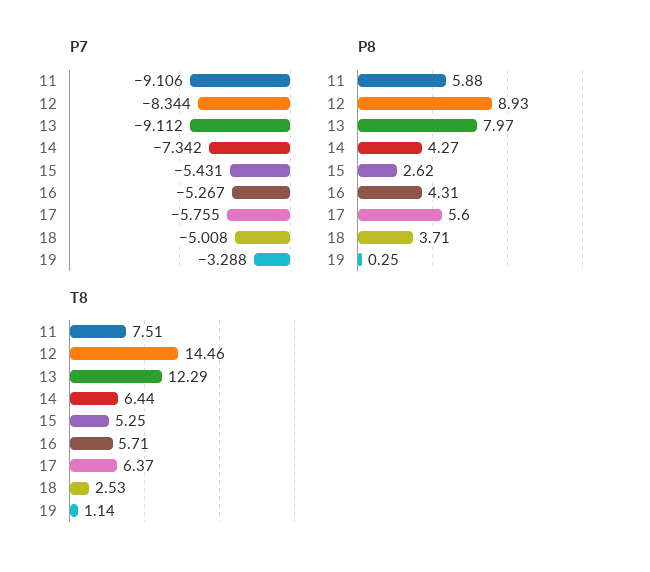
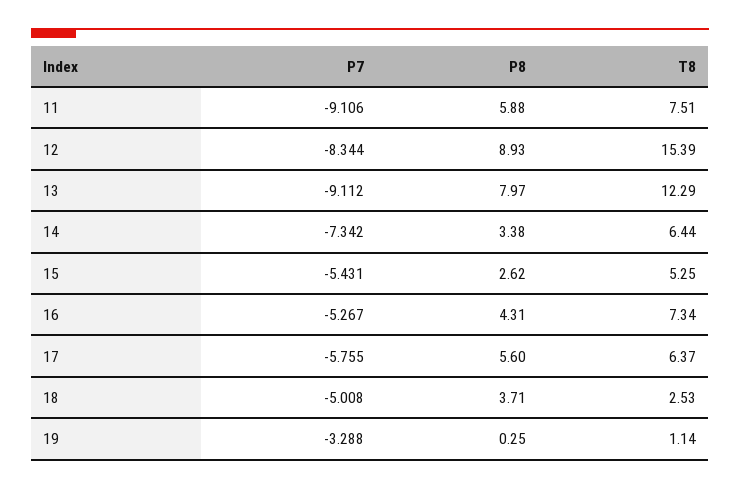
  {
    "P7": {
      "11": -9.106,
      "12": -8.344,
      "13": -9.112,
      "14": -7.342,
      "15": -5.431,
      "16": -5.267,
      "17": -5.755,
      "18": -5.008,
      "19": -3.288
    },
    "P8": {
      "11": 5.88,
      "12": 8.93,
      "13": 7.97,
-     "14": 4.27,
+     "14": 3.38,
      "15": 2.62,
      "16": 4.31,
      "17": 5.6,
      "18": 3.71,
      "19": 0.25
    },
    "T8": {
      "11": 7.51,
-     "12": 14.46,
+     "12": 15.39,
      "13": 12.29,
      "14": 6.44,
      "15": 5.25,
-     "16": 5.71,
+     "16": 7.34,
      "17": 6.37,
      "18": 2.53,
      "19": 1.14
    }
  }

